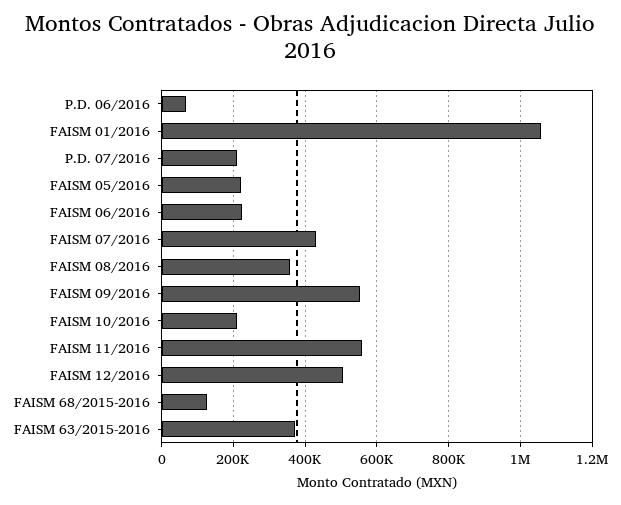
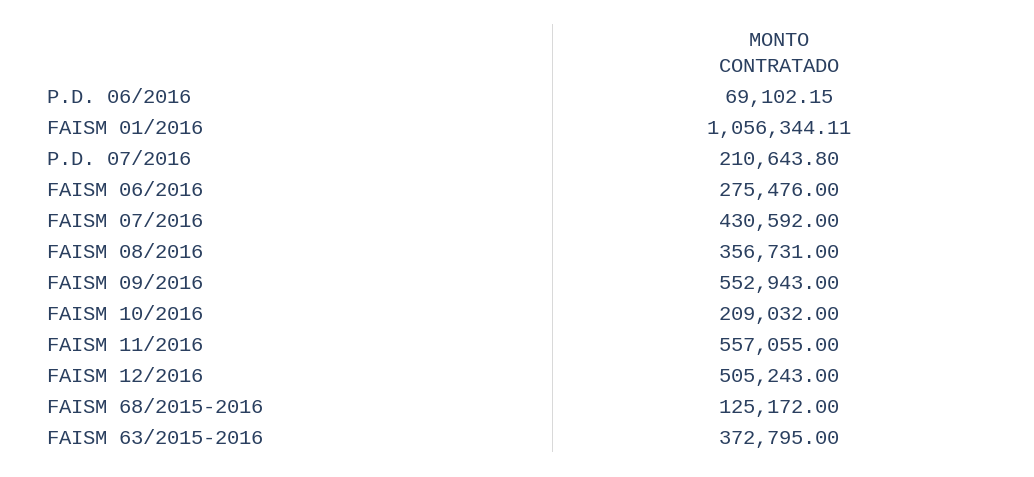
  {
    "P.D. 06/2016": 69102.15,
    "FAISM 01/2016": 1056344.11,
    "P.D. 07/2016": 210643.8,
-   "FAISM 05/2016": 220000,
-   "FAISM 06/2016": 220000,
+   "FAISM 06/2016": 275476,
    "FAISM 07/2016": 430592,
    "FAISM 08/2016": 356731,
    "FAISM 09/2016": 552943,
    "FAISM 10/2016": 209032,
    "FAISM 11/2016": 557055,
    "FAISM 12/2016": 505243,
    "FAISM 68/2015-2016": 125172,
    "FAISM 63/2015-2016": 372795
  }

